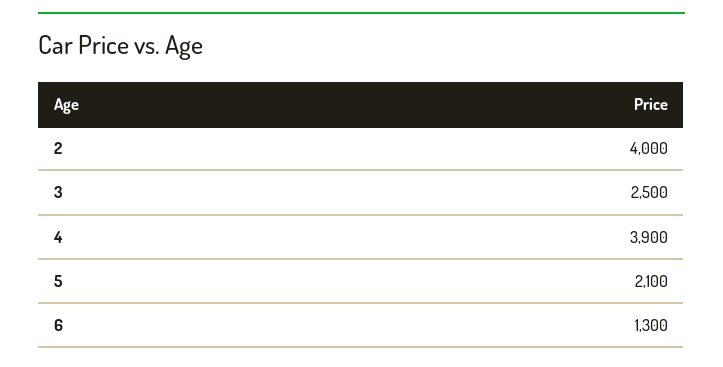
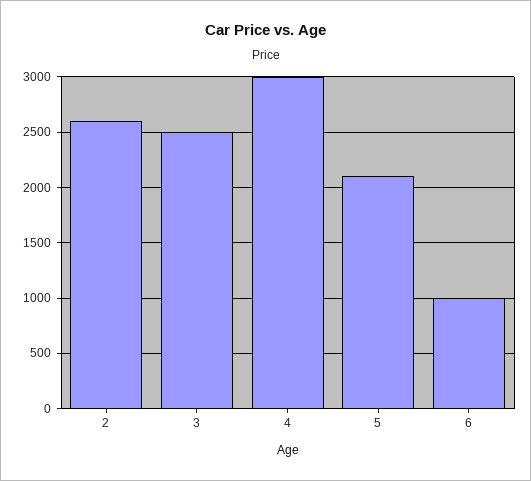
  {
-   "2": 4000,
+   "2": 2600,
    "3": 2500,
-   "4": 3900,
+   "4": 3000,
    "5": 2100,
-   "6": 1300
+   "6": 1000
  }

